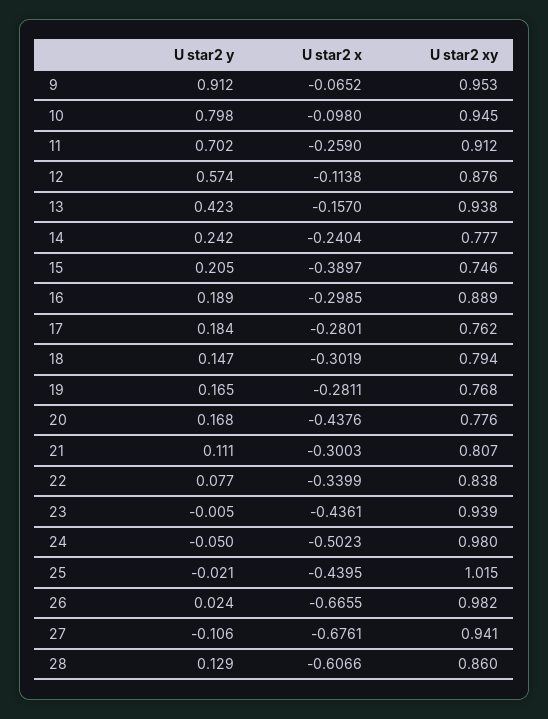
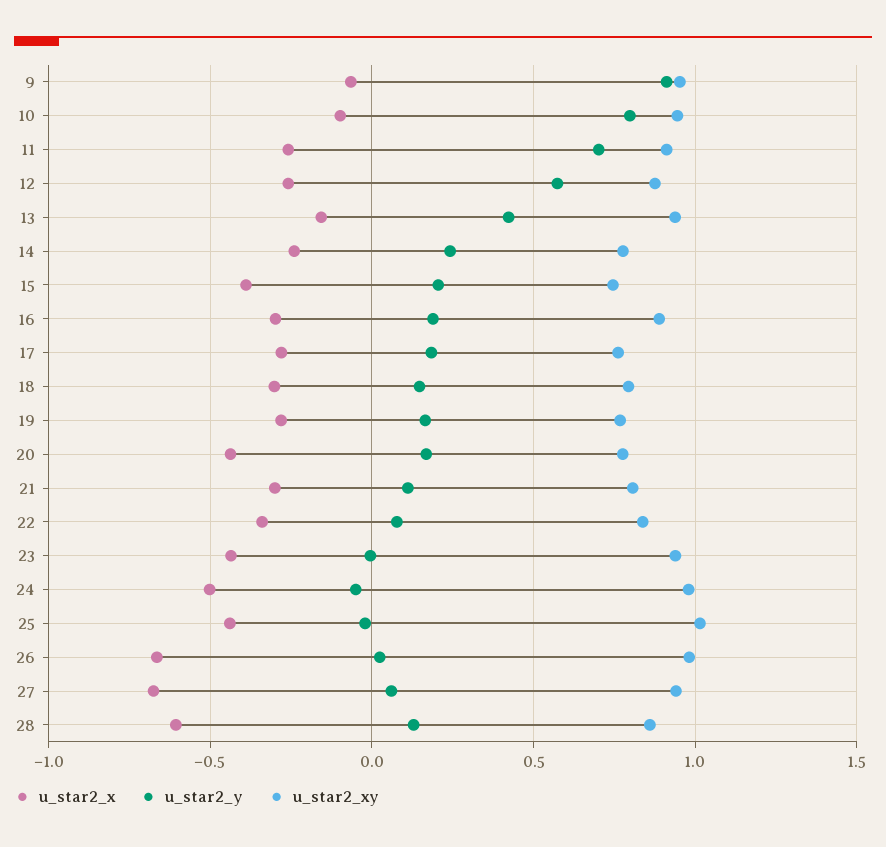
  {
    "U star2 y": {
      "9": 0.912,
      "10": 0.798,
      "11": 0.702,
      "12": 0.574,
      "13": 0.423,
      "14": 0.242,
      "15": 0.205,
      "16": 0.189,
      "17": 0.184,
      "18": 0.147,
      "19": 0.165,
      "20": 0.168,
      "21": 0.111,
      "22": 0.077,
      "23": -0.005,
      "24": -0.05,
      "25": -0.021,
      "26": 0.024,
-     "27": -0.106,
+     "27": 0.05,
      "28": 0.129
    },
    "U star2 x": {
      "9": -0.0652,
      "10": -0.098,
      "11": -0.259,
-     "12": -0.1138,
+     "12": -0.25,
      "13": -0.157,
      "14": -0.2404,
      "15": -0.3897,
      "16": -0.2985,
      "17": -0.2801,
      "18": -0.3019,
      "19": -0.2811,
      "20": -0.4376,
      "21": -0.3003,
      "22": -0.3399,
      "23": -0.4361,
      "24": -0.5023,
      "25": -0.4395,
      "26": -0.6655,
      "27": -0.6761,
      "28": -0.6066
    },
    "U star2 xy": {
      "9": 0.953,
      "10": 0.945,
      "11": 0.912,
      "12": 0.876,
      "13": 0.938,
      "14": 0.777,
      "15": 0.746,
      "16": 0.889,
      "17": 0.762,
      "18": 0.794,
      "19": 0.768,
      "20": 0.776,
      "21": 0.807,
      "22": 0.838,
      "23": 0.939,
      "24": 0.98,
      "25": 1.015,
      "26": 0.982,
      "27": 0.941,
      "28": 0.86
    }
  }

